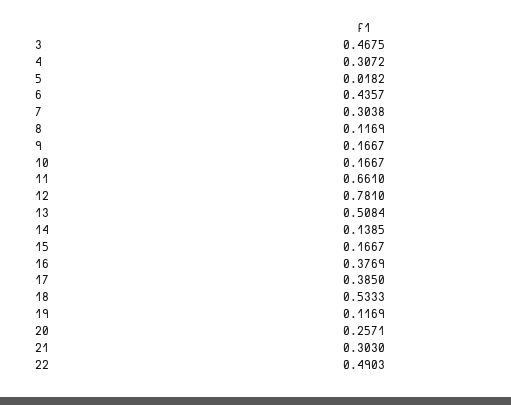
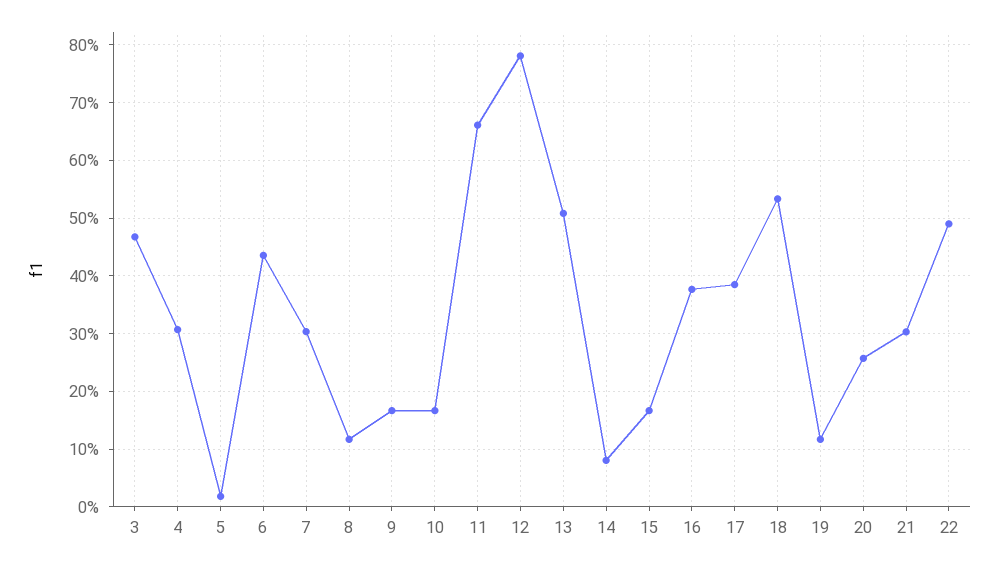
  {
    "3": 0.4675,
    "4": 0.3072,
    "5": 0.0182,
    "6": 0.4357,
    "7": 0.3038,
    "8": 0.1169,
    "9": 0.1667,
    "10": 0.1667,
    "11": 0.661,
    "12": 0.781,
    "13": 0.5084,
-   "14": 0.1385,
+   "14": 0.08,
    "15": 0.1667,
    "16": 0.3769,
    "17": 0.385,
    "18": 0.5333,
    "19": 0.1169,
    "20": 0.2571,
    "21": 0.303,
    "22": 0.4903
  }

